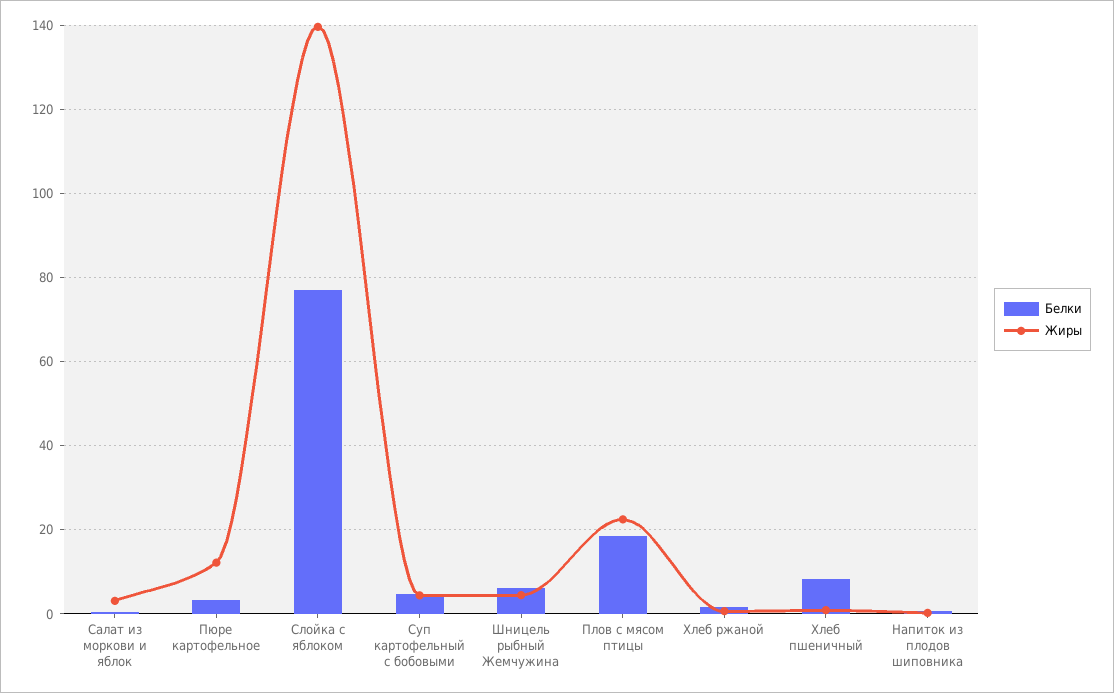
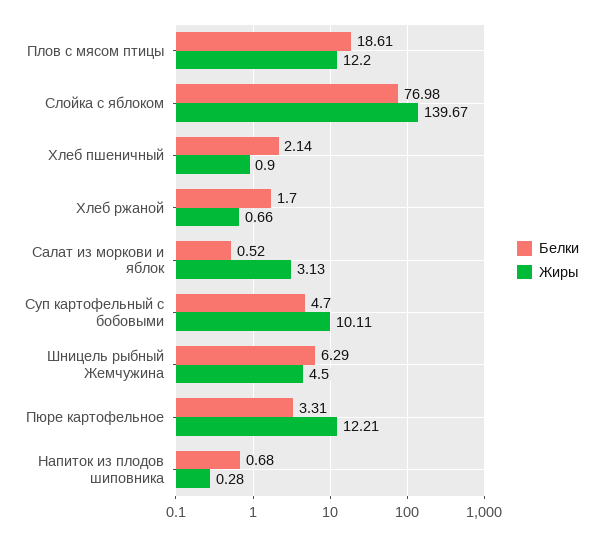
  {
    "Белки": {
      "Салат из моркови и яблок": 0.52,
      "Пюре картофельное": 3.31,
      "Слойка с яблоком": 76.98,
      "Суп картофельный с бобовыми": 4.7,
      "Шницель рыбный Жемчужина": 6.29,
      "Плов с мясом птицы": 18.61,
      "Хлеб ржаной": 1.7,
-     "Хлеб пшеничный": 8,
+     "Хлеб пшеничный": 2.14,
      "Напиток из плодов шиповника": 0.68
    },
    "Жиры": {
      "Салат из моркови и яблок": 3.13,
      "Пюре картофельное": 12.21,
      "Слойка с яблоком": 139.67,
-     "Суп картофельный с бобовыми": 4,
+     "Суп картофельный с бобовыми": 10.11,
      "Шницель рыбный Жемчужина": 4.5,
-     "Плов с мясом птицы": 22,
+     "Плов с мясом птицы": 12.2,
      "Хлеб ржаной": 0.66,
      "Хлеб пшеничный": 0.9,
      "Напиток из плодов шиповника": 0.28
    }
  }

